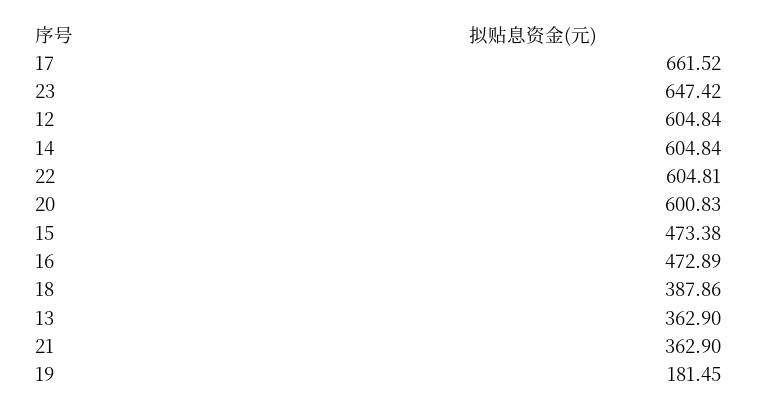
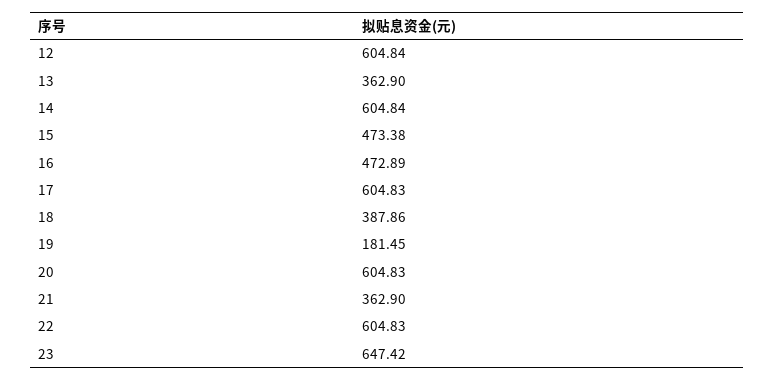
  {
-   "17": 661.52,
+   "17": 604.83,
    "23": 647.42,
    "12": 604.84,
    "14": 604.84,
-   "22": 604.81,
+   "22": 604.83,
-   "20": 600.83,
+   "20": 604.83,
    "15": 473.38,
    "16": 472.89,
    "18": 387.86,
    "13": 362.9,
    "21": 362.9,
    "19": 181.45
  }

